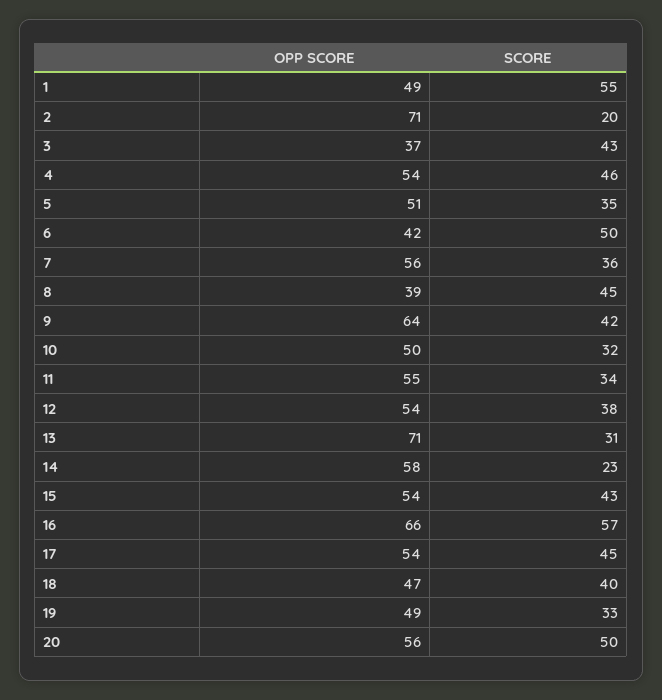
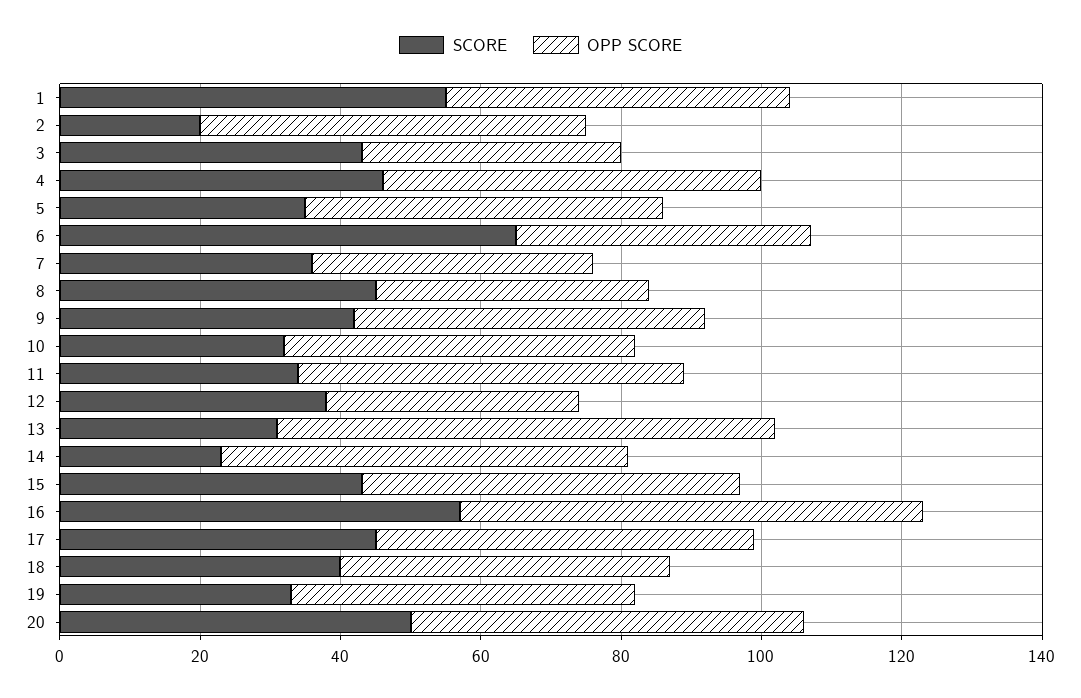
  {
    "OPP SCORE": {
      "1": 49,
-     "2": 71,
+     "2": 55,
      "3": 37,
      "4": 54,
      "5": 51,
      "6": 42,
-     "7": 56,
+     "7": 40,
      "8": 39,
-     "9": 64,
+     "9": 50,
      "10": 50,
      "11": 55,
-     "12": 54,
+     "12": 35,
      "13": 71,
      "14": 58,
      "15": 54,
      "16": 66,
      "17": 54,
      "18": 47,
      "19": 49,
      "20": 56
    },
    "SCORE": {
      "1": 55,
      "2": 20,
      "3": 43,
      "4": 46,
      "5": 35,
-     "6": 50,
+     "6": 65,
      "7": 36,
      "8": 45,
      "9": 42,
      "10": 32,
      "11": 34,
      "12": 38,
      "13": 31,
      "14": 23,
      "15": 43,
      "16": 57,
      "17": 45,
      "18": 40,
      "19": 33,
      "20": 50
    }
  }

